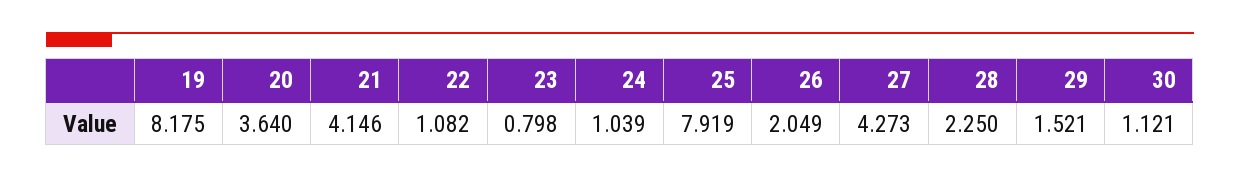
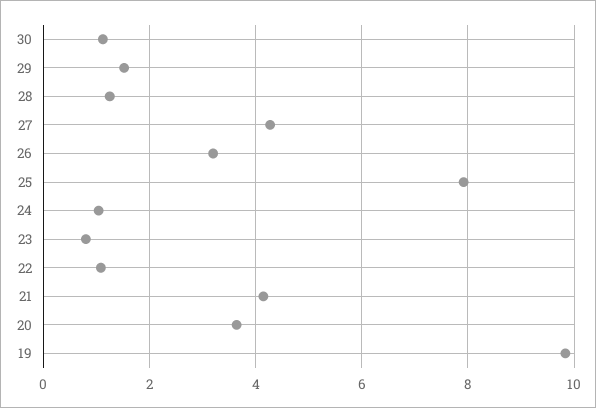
  {
-   "19": 8.175,
+   "19": 9.8,
    "20": 3.64,
    "21": 4.146,
    "22": 1.082,
    "23": 0.798,
    "24": 1.039,
    "25": 7.919,
-   "26": 2.049,
+   "26": 3.2,
    "27": 4.273,
-   "28": 2.25,
+   "28": 1.2,
    "29": 1.521,
    "30": 1.121
  }

